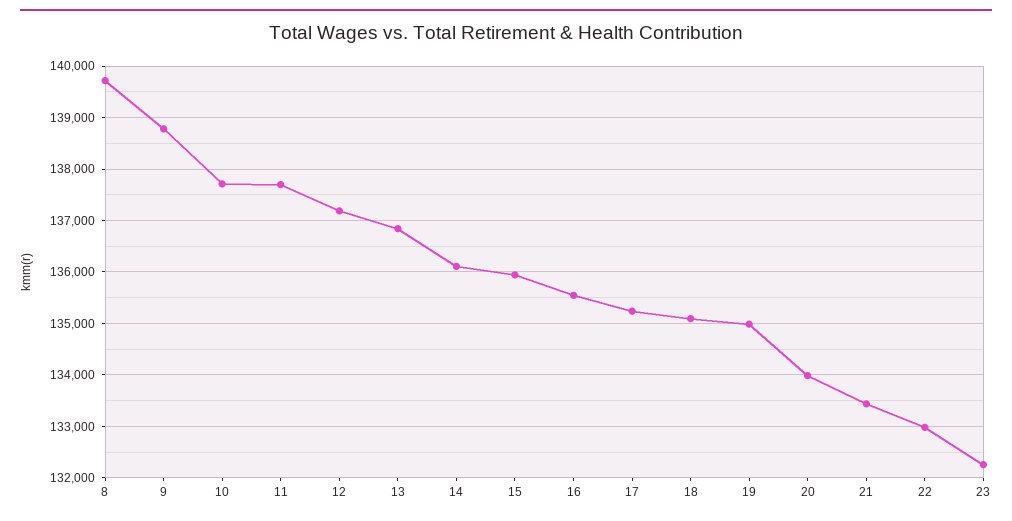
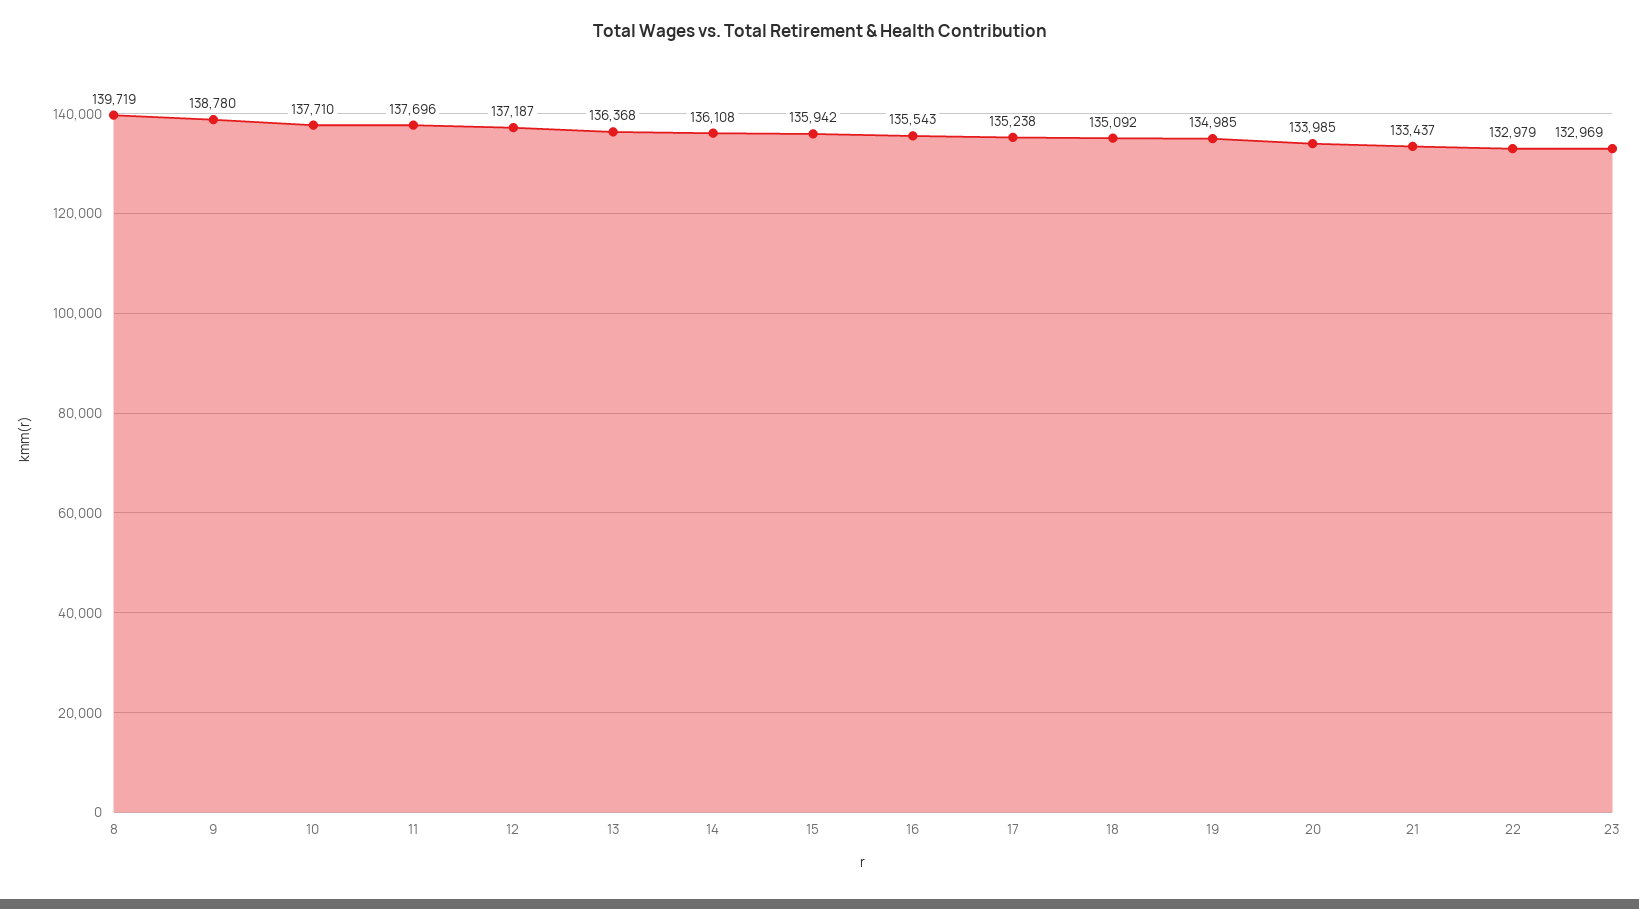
  {
    "8": 139719,
    "9": 138780,
    "10": 137710,
    "11": 137696,
    "12": 137187,
-   "13": 136800,
+   "13": 136368,
    "14": 136108,
    "15": 135942,
    "16": 135543,
    "17": 135238,
    "18": 135092,
    "19": 134985,
    "20": 133985,
    "21": 133437,
    "22": 132979,
-   "23": 132200
+   "23": 132969
  }

